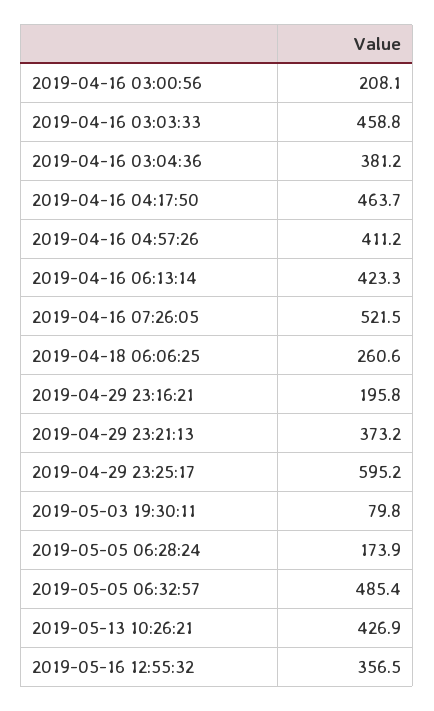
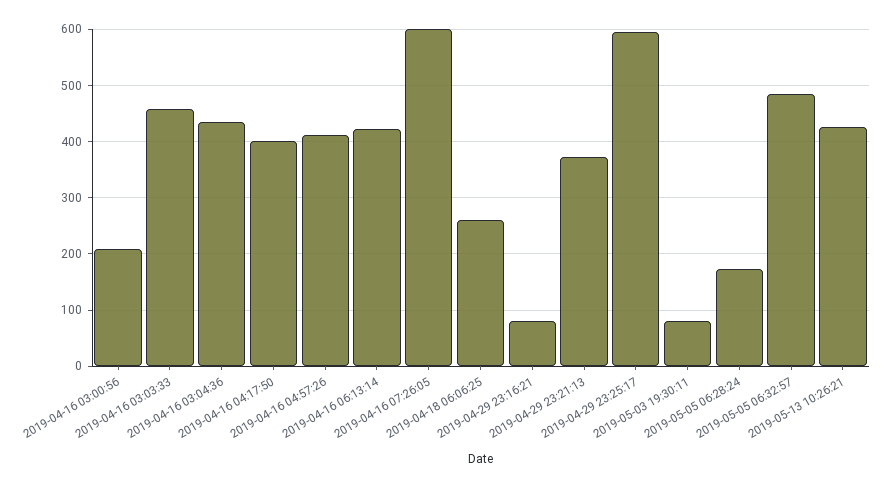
  {
    "2019-04-16 03:00:56": 208.1,
    "2019-04-16 03:03:33": 458.8,
-   "2019-04-16 03:04:36": 381.2,
+   "2019-04-16 03:04:36": 440,
-   "2019-04-16 04:17:50": 463.7,
+   "2019-04-16 04:17:50": 400,
    "2019-04-16 04:57:26": 411.2,
    "2019-04-16 06:13:14": 423.3,
-   "2019-04-16 07:26:05": 521.5,
+   "2019-04-16 07:26:05": 600,
    "2019-04-18 06:06:25": 260.6,
-   "2019-04-29 23:16:21": 195.8,
+   "2019-04-29 23:16:21": 80,
    "2019-04-29 23:21:13": 373.2,
    "2019-04-29 23:25:17": 595.2,
    "2019-05-03 19:30:11": 79.8,
    "2019-05-05 06:28:24": 173.9,
    "2019-05-05 06:32:57": 485.4,
-   "2019-05-13 10:26:21": 426.9,
+   "2019-05-13 10:26:21": 426.9
-   "2019-05-16 12:55:32": 356.5
  }

